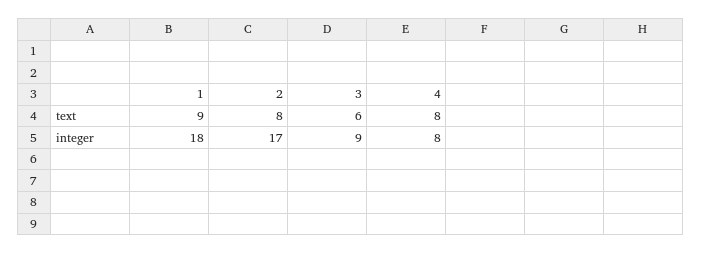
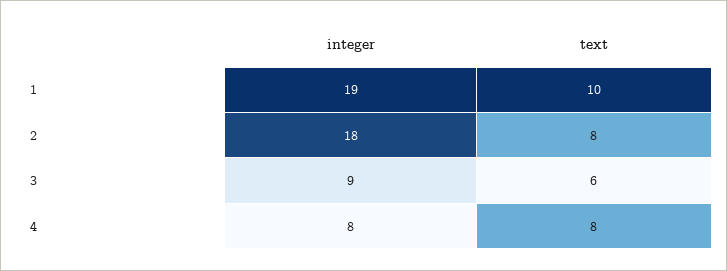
  {
    "1": {
-     "text": 9,
+     "text": 10,
-     "integer": 18
+     "integer": 19
    },
    "2": {
      "text": 8,
-     "integer": 17
+     "integer": 18
    },
    "3": {
      "text": 6,
      "integer": 9
    },
    "4": {
      "text": 8,
      "integer": 8
    }
  }

